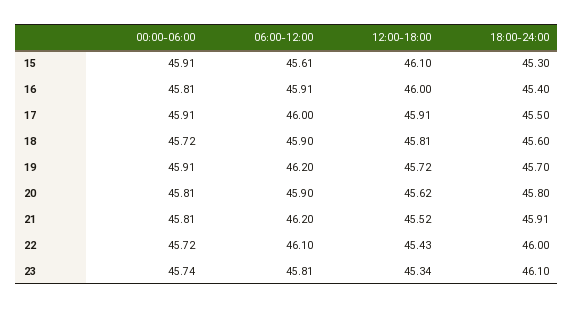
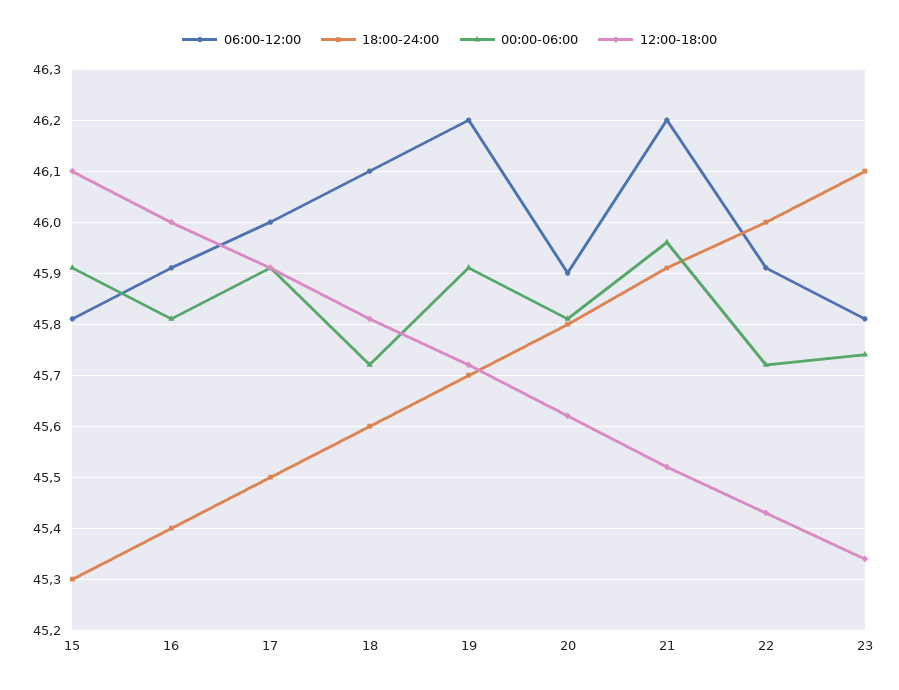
  {
    "00:00-06:00": {
      "15": 45.91,
      "16": 45.81,
      "17": 45.91,
      "18": 45.72,
      "19": 45.91,
      "20": 45.81,
-     "21": 45.81,
+     "21": 45.95,
      "22": 45.72,
      "23": 45.74
    },
    "06:00-12:00": {
-     "15": 45.61,
+     "15": 45.8,
      "16": 45.91,
      "17": 46,
-     "18": 45.9,
+     "18": 46.1,
      "19": 46.2,
      "20": 45.9,
      "21": 46.2,
-     "22": 46.1,
+     "22": 45.9,
      "23": 45.81
    },
    "12:00-18:00": {
      "15": 46.1,
      "16": 46,
      "17": 45.91,
      "18": 45.81,
      "19": 45.72,
      "20": 45.62,
      "21": 45.52,
      "22": 45.43,
      "23": 45.34
    },
    "18:00-24:00": {
      "15": 45.3,
      "16": 45.4,
      "17": 45.5,
      "18": 45.6,
      "19": 45.7,
      "20": 45.8,
      "21": 45.91,
      "22": 46,
      "23": 46.1
    }
  }

